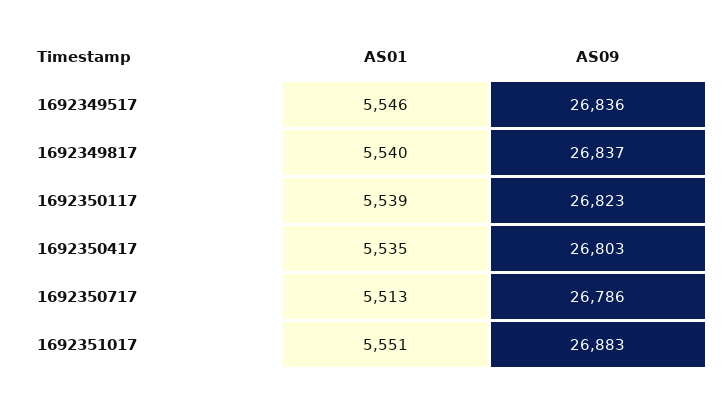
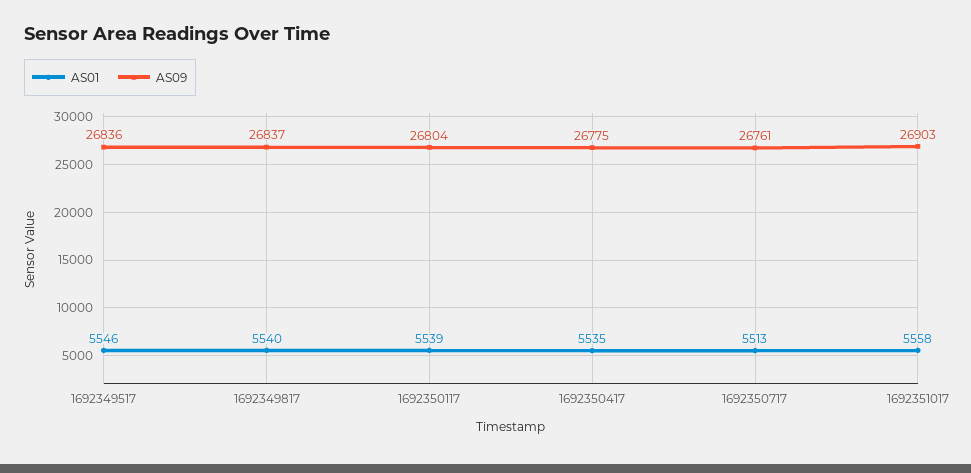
  {
    "AS01": {
      "1692349517": 5546,
      "1692349817": 5540,
      "1692350117": 5539,
      "1692350417": 5535,
      "1692350717": 5513,
-     "1692351017": 5551
+     "1692351017": 5558
    },
    "AS09": {
      "1692349517": 26836,
      "1692349817": 26837,
-     "1692350117": 26823,
+     "1692350117": 26804,
-     "1692350417": 26803,
+     "1692350417": 26775,
-     "1692350717": 26786,
+     "1692350717": 26761,
-     "1692351017": 26883
+     "1692351017": 26903
    }
  }

